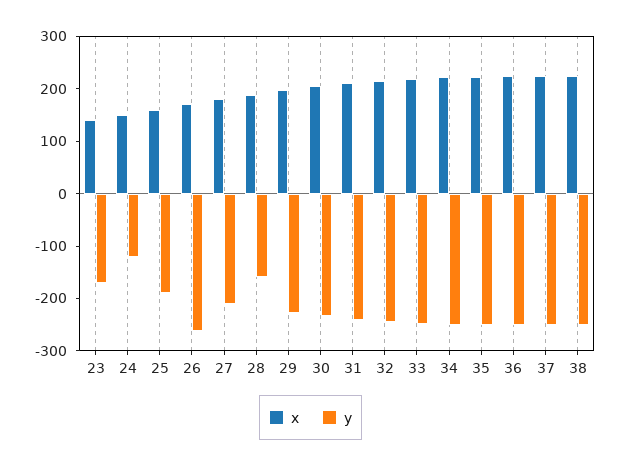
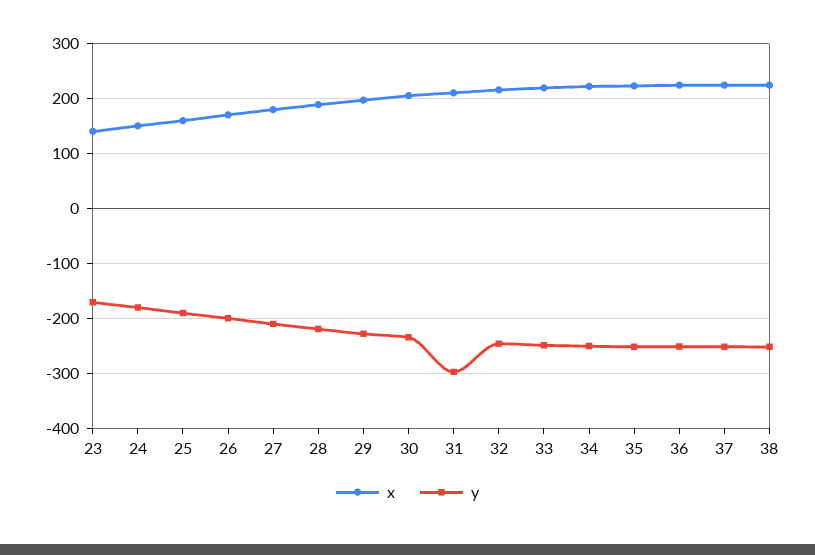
  {
    "x": {
      "23": 140,
      "24": 160,
      "25": 160,
      "26": 180,
      "27": 180,
      "28": 180,
      "29": 200,
      "30": 200,
      "31": 220,
      "32": 220,
      "33": 220,
      "34": 220,
      "35": 220,
      "36": 220,
      "37": 220,
      "38": 220
    },
    "y": {
      "23": -180,
-     "24": -120,
+     "24": -180,
      "25": -200,
-     "26": -260,
+     "26": -200,
      "27": -200,
-     "28": -160,
+     "28": -220,
      "29": -220,
      "30": -240,
-     "31": -240,
+     "31": -300,
      "32": -240,
      "33": -240,
      "34": -260,
      "35": -260,
      "36": -260,
      "37": -260,
      "38": -260
    }
  }

